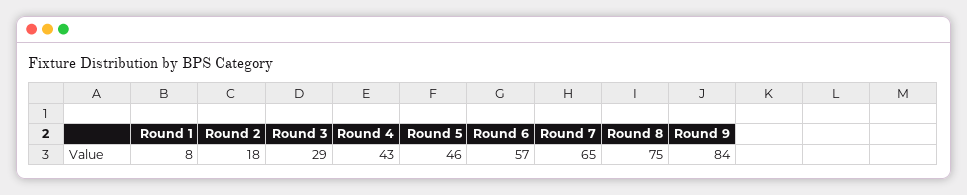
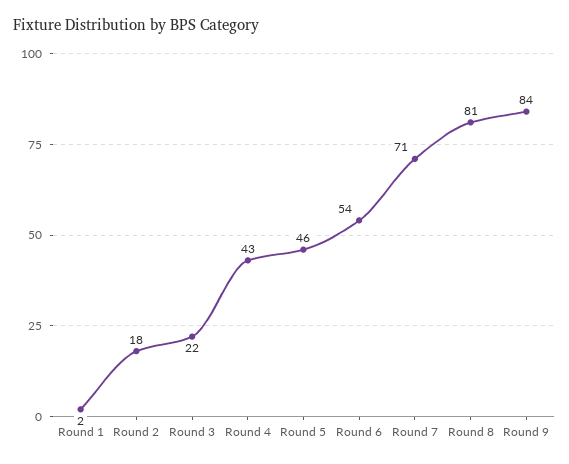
  {
-   "Round 1": 8,
+   "Round 1": 2,
    "Round 2": 18,
-   "Round 3": 29,
+   "Round 3": 22,
    "Round 4": 43,
    "Round 5": 46,
-   "Round 6": 57,
+   "Round 6": 54,
-   "Round 7": 65,
+   "Round 7": 71,
-   "Round 8": 75,
+   "Round 8": 81,
    "Round 9": 84
  }

